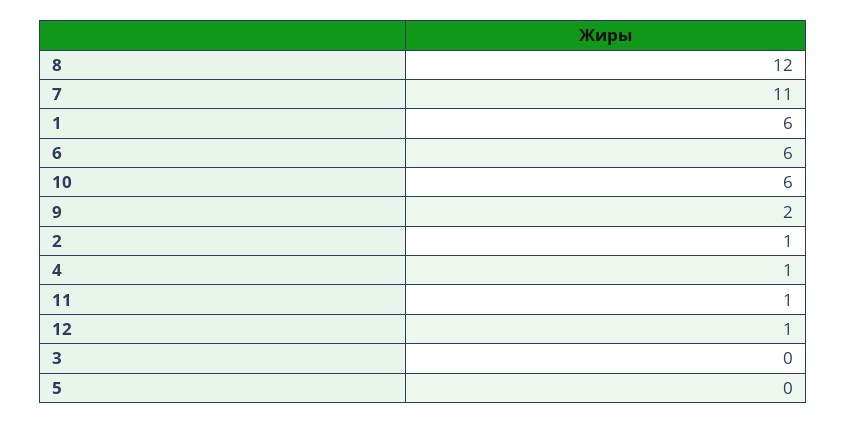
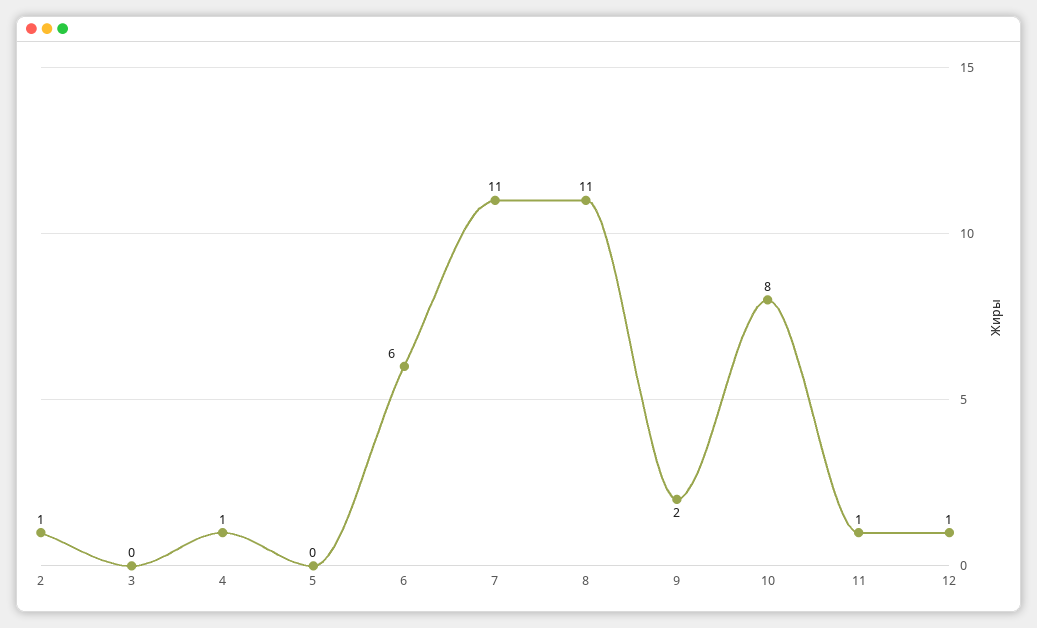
  {
-   "8": 12,
+   "8": 11,
    "7": 11,
-   "1": 6,
    "6": 6,
-   "10": 6,
+   "10": 8,
    "9": 2,
    "2": 1,
    "4": 1,
    "11": 1,
    "12": 1,
    "3": 0,
    "5": 0
  }

